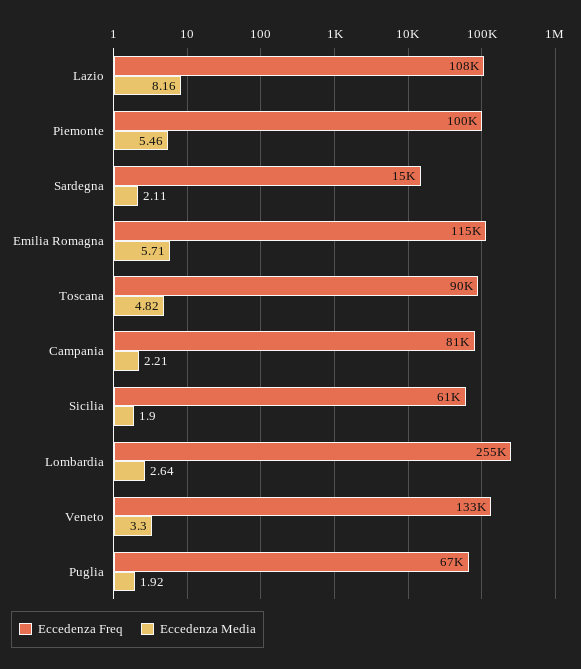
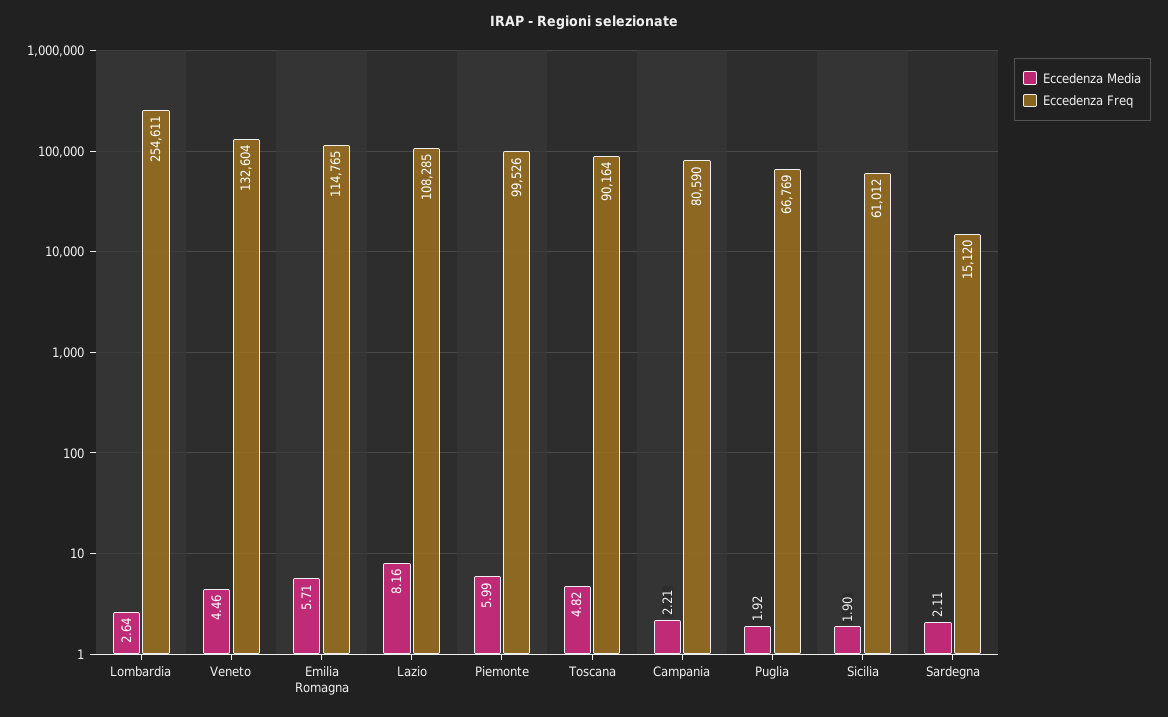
  {
    "Eccedenza Freq": {
      "Lazio": 108285,
      "Piemonte": 99526,
      "Sardegna": 15120,
      "Emilia Romagna": 114765,
      "Toscana": 90164,
      "Campania": 80590,
      "Sicilia": 61012,
      "Lombardia": 254611,
      "Veneto": 132604,
      "Puglia": 66769
    },
    "Eccedenza Media": {
      "Lazio": 8.16,
-     "Piemonte": 5.46,
+     "Piemonte": 5.99,
      "Sardegna": 2.11,
      "Emilia Romagna": 5.71,
      "Toscana": 4.82,
      "Campania": 2.21,
      "Sicilia": 1.9,
      "Lombardia": 2.64,
-     "Veneto": 3.3,
+     "Veneto": 4.46,
      "Puglia": 1.92
    }
  }

